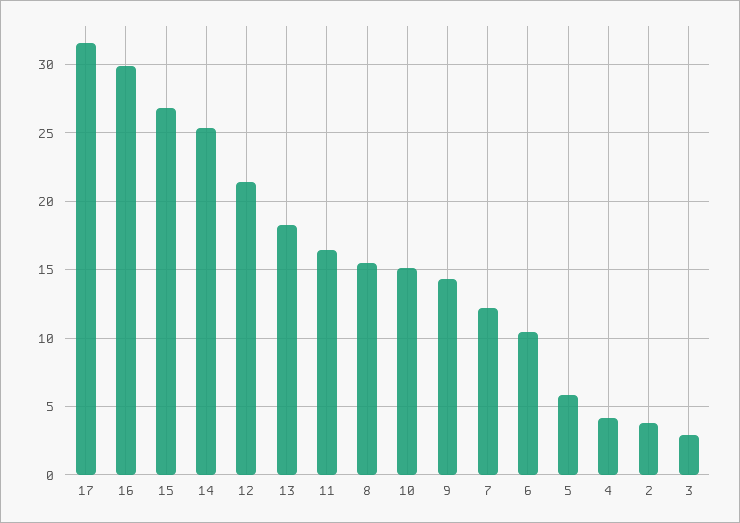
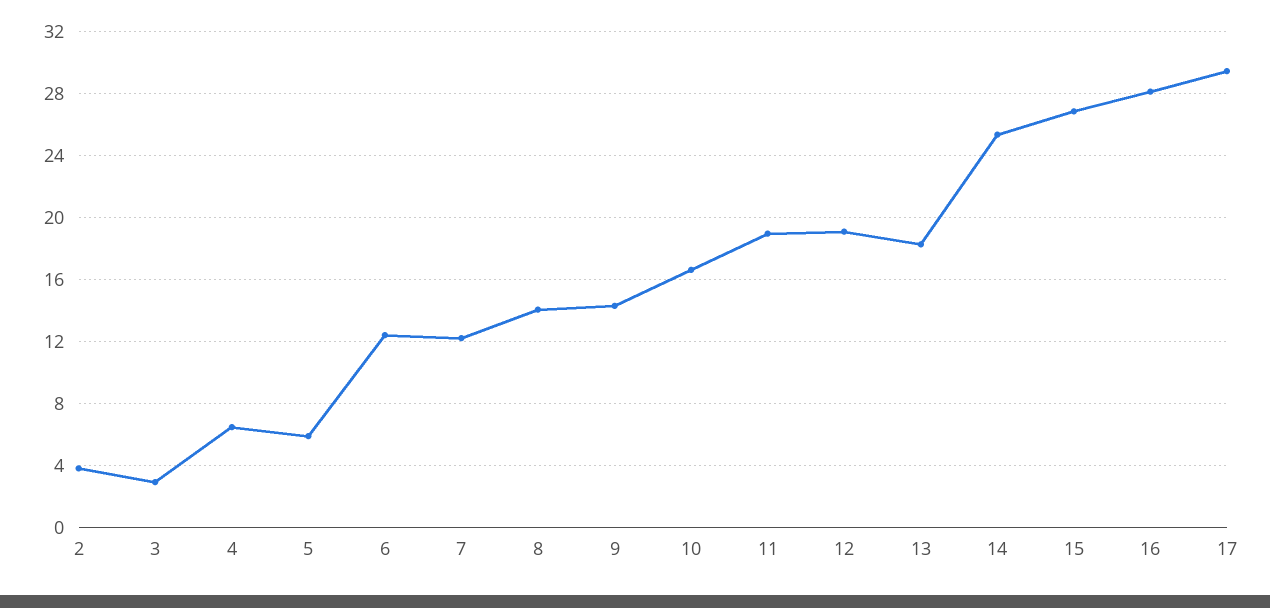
  {
-   "17": 31.5,
+   "17": 29.5,
-   "16": 30,
+   "16": 28,
    "15": 27,
    "14": 25.5,
-   "12": 21.5,
+   "12": 19,
    "13": 18.5,
-   "11": 16.5,
+   "11": 19,
-   "8": 15.5,
+   "8": 14,
-   "10": 15,
+   "10": 16.5,
    "9": 14.5,
    "7": 12,
-   "6": 10.5,
+   "6": 12.5,
    "5": 6,
-   "4": 4,
+   "4": 6.5,
    "2": 4,
    "3": 3
  }

